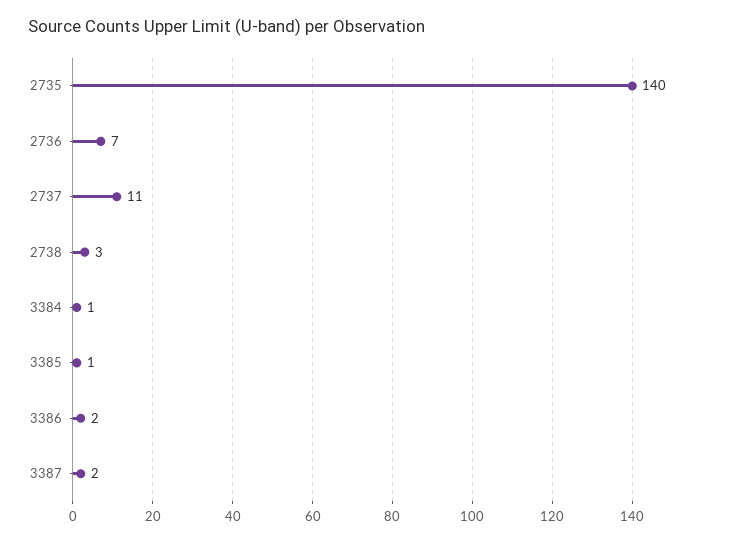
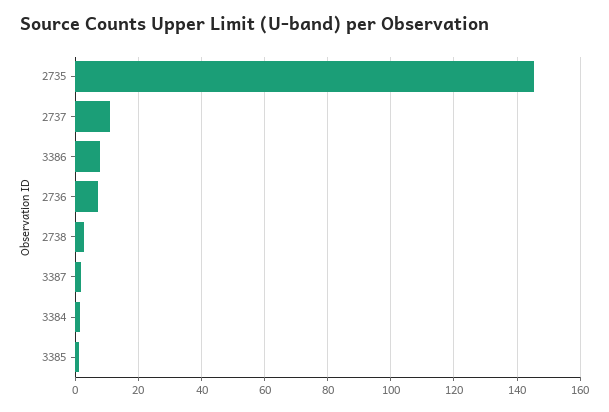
  {
-   "2735": 140,
+   "2735": 146,
    "2736": 7,
    "2737": 11,
    "2738": 3,
    "3384": 1,
    "3385": 1,
-   "3386": 2,
+   "3386": 8,
    "3387": 2
  }

